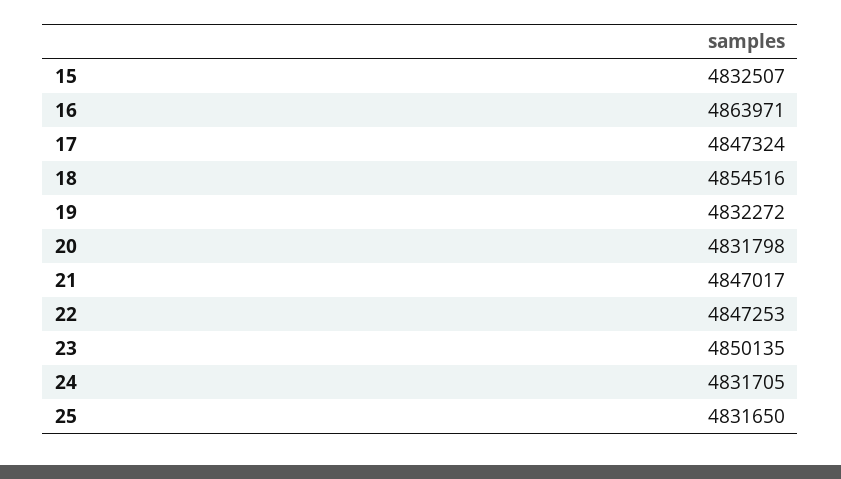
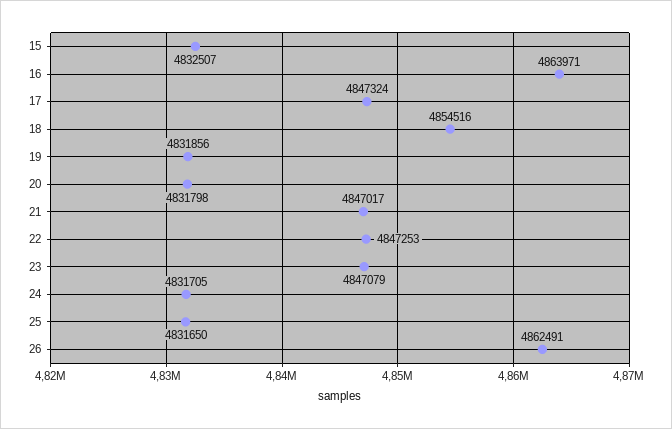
  {
    "15": 4832507,
    "16": 4863971,
    "17": 4847324,
    "18": 4854516,
-   "19": 4832272,
+   "19": 4831856,
    "20": 4831798,
    "21": 4847017,
    "22": 4847253,
-   "23": 4850135,
+   "23": 4847079,
    "24": 4831705,
-   "25": 4831650
+   "25": 4831650,
+   "26": 4862491
  }

